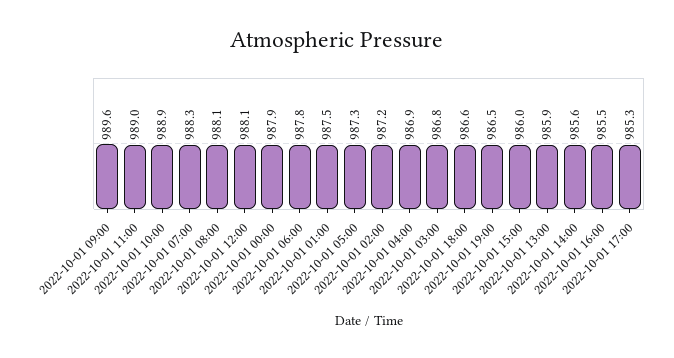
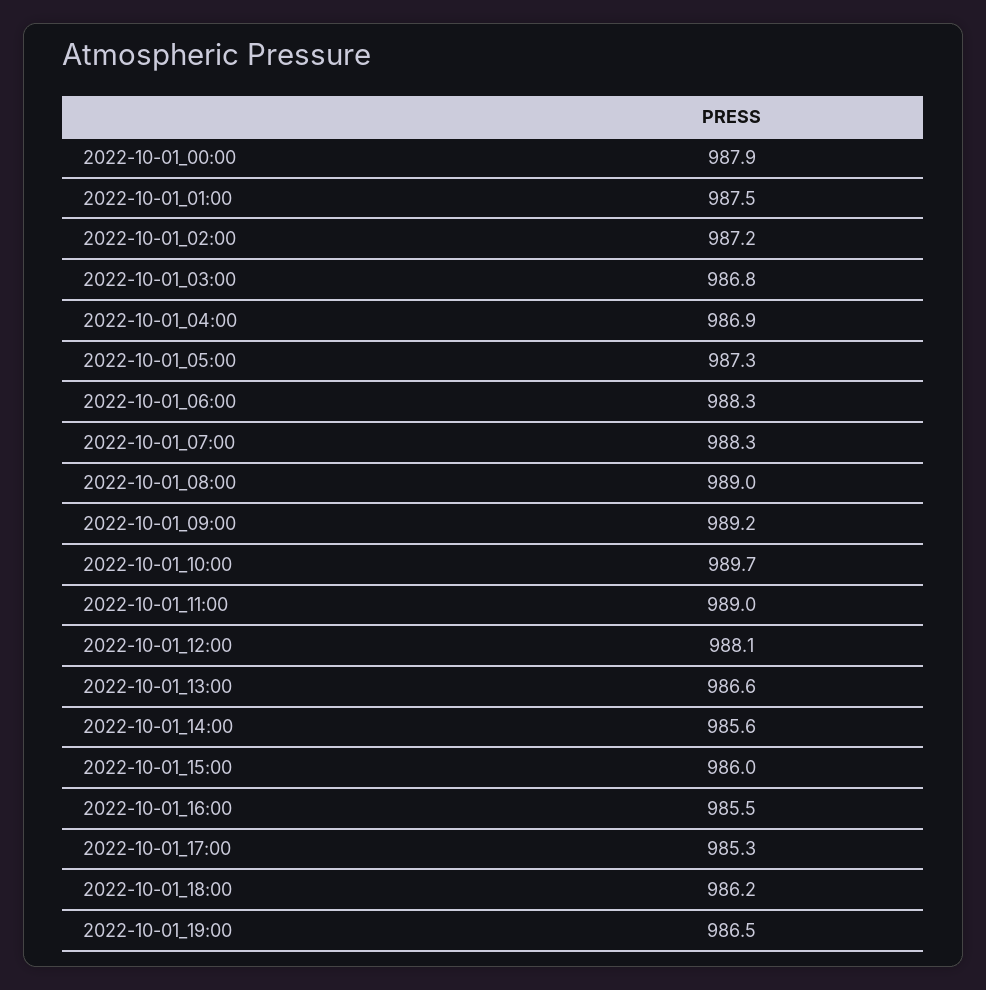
  {
-   "2022-10-01 09:00": 989.6,
+   "2022-10-01 09:00": 989.2,
    "2022-10-01 11:00": 989,
-   "2022-10-01 10:00": 988.9,
+   "2022-10-01 10:00": 989.7,
    "2022-10-01 07:00": 988.3,
-   "2022-10-01 08:00": 988.1,
+   "2022-10-01 08:00": 989,
    "2022-10-01 12:00": 988.1,
    "2022-10-01 00:00": 987.9,
-   "2022-10-01 06:00": 987.8,
+   "2022-10-01 06:00": 988.3,
    "2022-10-01 01:00": 987.5,
    "2022-10-01 05:00": 987.3,
    "2022-10-01 02:00": 987.2,
    "2022-10-01 04:00": 986.9,
    "2022-10-01 03:00": 986.8,
-   "2022-10-01 18:00": 986.6,
+   "2022-10-01 18:00": 986.2,
    "2022-10-01 19:00": 986.5,
    "2022-10-01 15:00": 986,
-   "2022-10-01 13:00": 985.9,
+   "2022-10-01 13:00": 986.6,
    "2022-10-01 14:00": 985.6,
    "2022-10-01 16:00": 985.5,
    "2022-10-01 17:00": 985.3
  }

